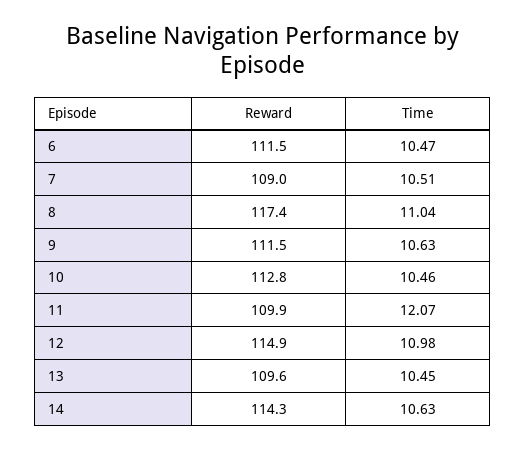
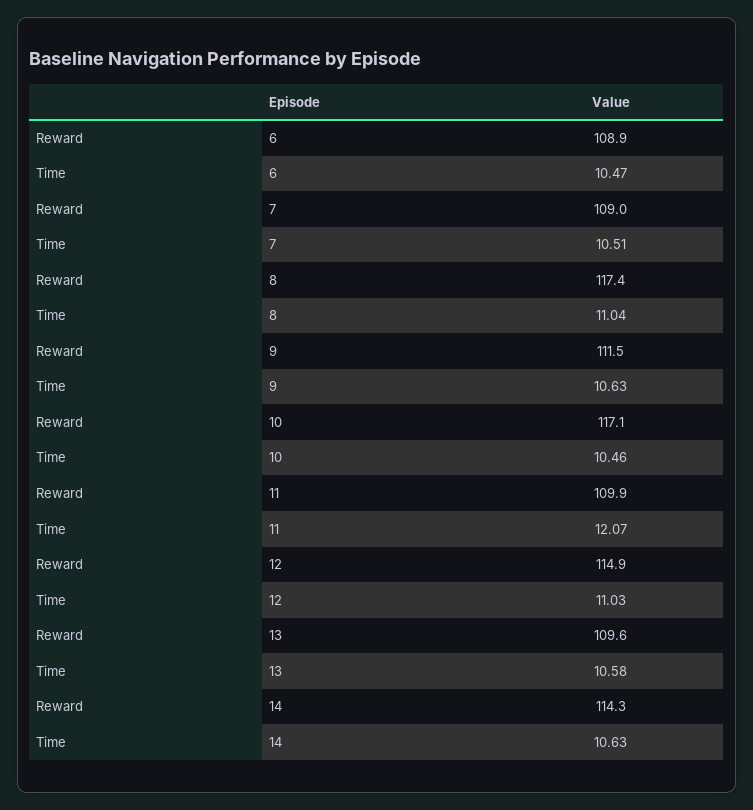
  {
    "Reward": {
-     "6": 111.5,
+     "6": 108.9,
      "7": 109,
      "8": 117.4,
      "9": 111.5,
-     "10": 112.8,
+     "10": 117.1,
      "11": 109.9,
      "12": 114.9,
      "13": 109.6,
      "14": 114.3
    },
    "Time": {
      "6": 10.47,
      "7": 10.51,
      "8": 11.04,
      "9": 10.63,
      "10": 10.46,
      "11": 12.07,
-     "12": 10.98,
+     "12": 11.03,
-     "13": 10.45,
+     "13": 10.58,
      "14": 10.63
    }
  }

